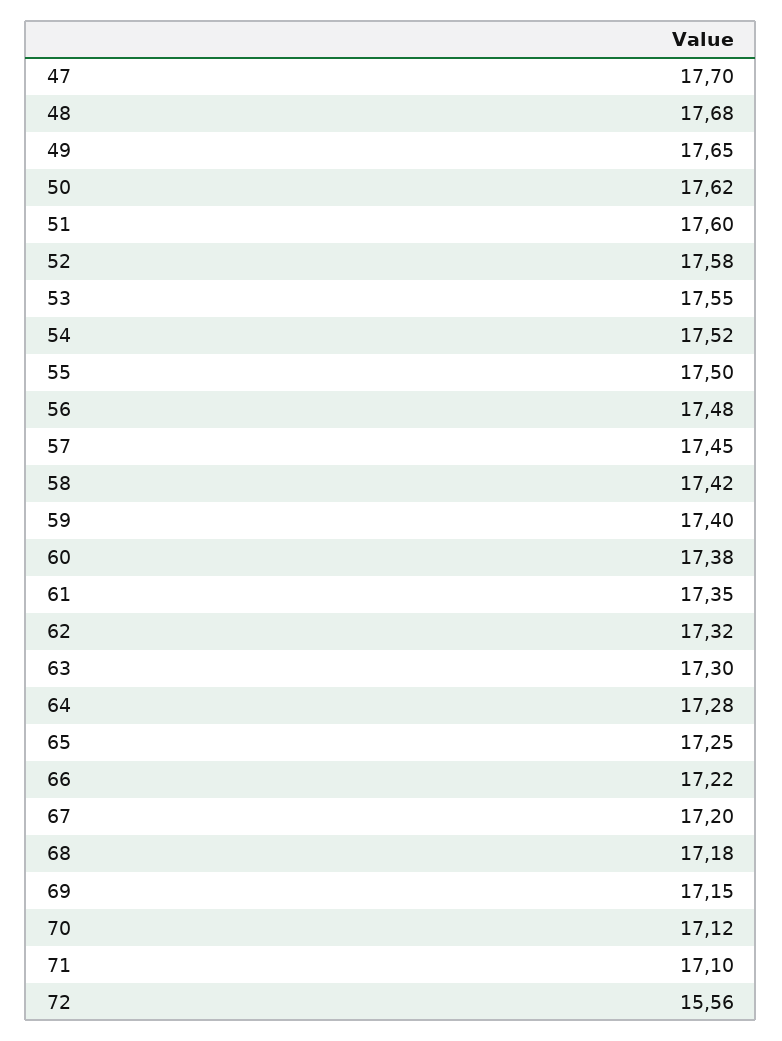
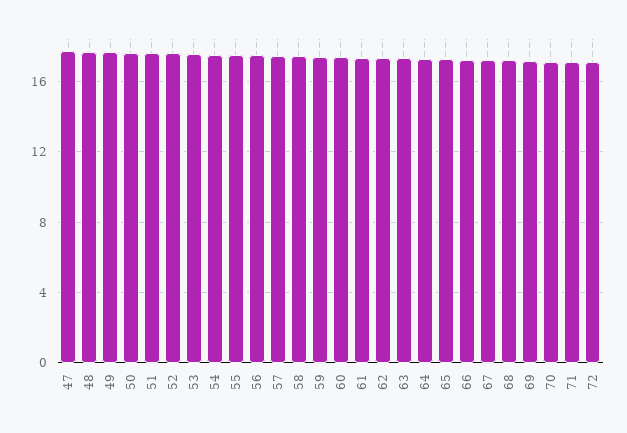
  {
    "47": 17.7,
    "48": 17.68,
    "49": 17.65,
    "50": 17.62,
    "51": 17.6,
    "52": 17.58,
    "53": 17.55,
    "54": 17.52,
    "55": 17.5,
    "56": 17.48,
    "57": 17.45,
    "58": 17.42,
    "59": 17.4,
    "60": 17.38,
    "61": 17.35,
    "62": 17.32,
    "63": 17.3,
    "64": 17.28,
    "65": 17.25,
    "66": 17.22,
    "67": 17.2,
    "68": 17.18,
    "69": 17.15,
    "70": 17.12,
    "71": 17.1,
-   "72": 15.56
+   "72": 17
  }

